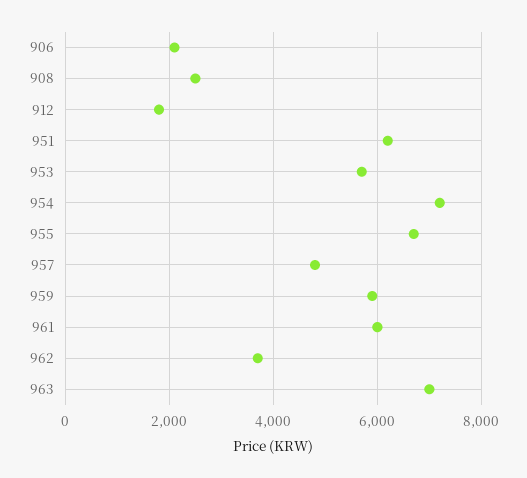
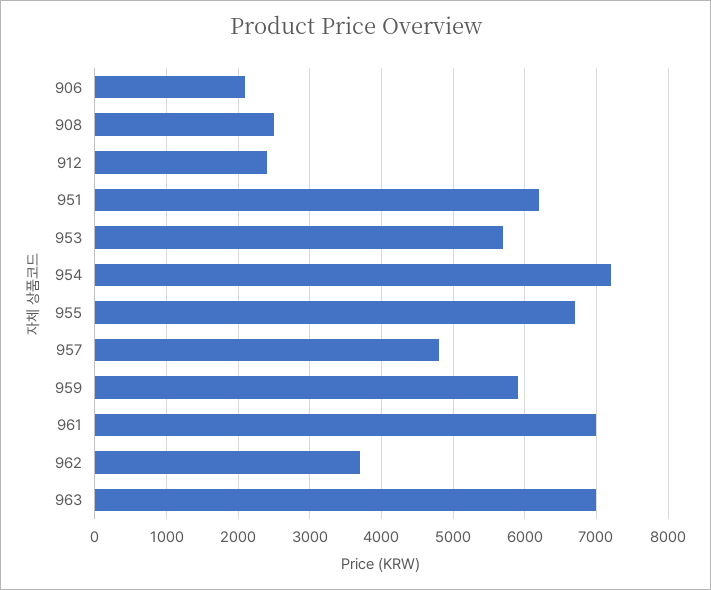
  {
    "906": 2100,
    "908": 2500,
-   "912": 1800,
+   "912": 2400,
    "951": 6200,
    "953": 5700,
    "954": 7200,
    "955": 6700,
    "957": 4800,
    "959": 5900,
-   "961": 6000,
+   "961": 7000,
    "962": 3700,
    "963": 7000
  }

